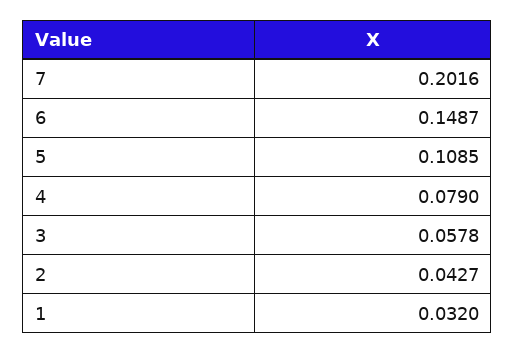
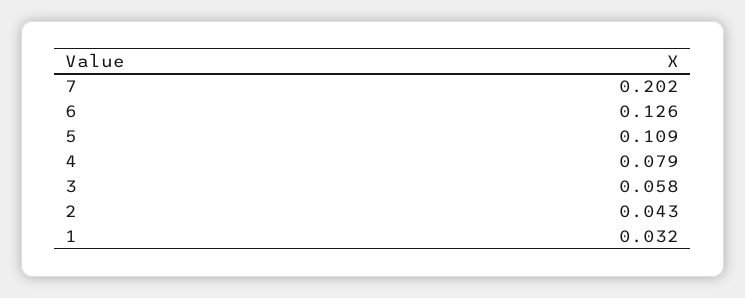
  {
    "7": 0.2016,
-   "6": 0.1487,
+   "6": 0.126,
    "5": 0.1085,
    "4": 0.079,
    "3": 0.0578,
    "2": 0.0427,
    "1": 0.032
  }

